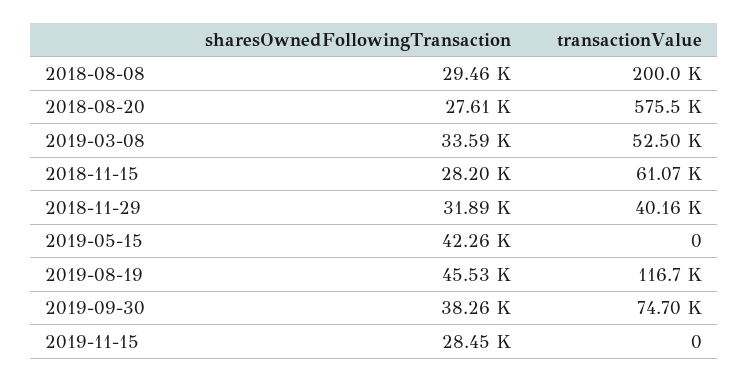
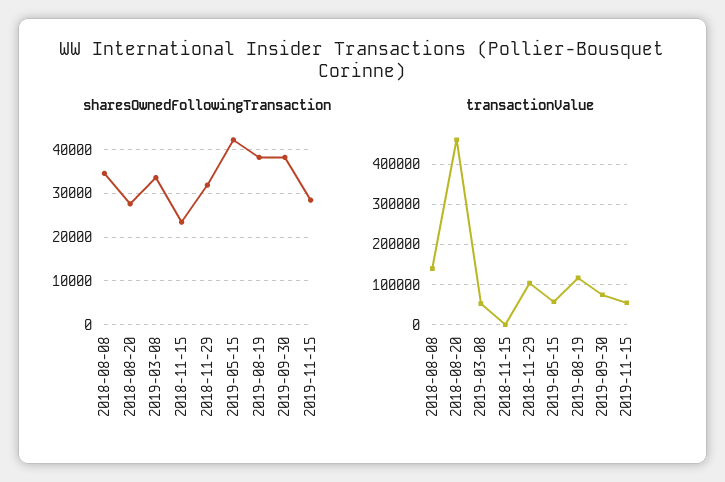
  {
    "sharesOwnedFollowingTransaction": {
-     "2018-08-08": 29460,
+     "2018-08-08": 34000,
      "2018-08-20": 27610,
      "2019-03-08": 33590,
-     "2018-11-15": 28200,
+     "2018-11-15": 24000,
      "2018-11-29": 31890,
      "2019-05-15": 42260,
-     "2019-08-19": 45530,
+     "2019-08-19": 38000,
      "2019-09-30": 38260,
      "2019-11-15": 28450
    },
    "transactionValue": {
-     "2018-08-08": 200000,
+     "2018-08-08": 140000,
-     "2018-08-20": 575500,
+     "2018-08-20": 460000,
      "2019-03-08": 52500,
-     "2018-11-15": 61070,
+     "2018-11-15": 0,
-     "2018-11-29": 40160,
+     "2018-11-29": 100000,
-     "2019-05-15": 0,
+     "2019-05-15": 60000,
      "2019-08-19": 116700,
      "2019-09-30": 74700,
-     "2019-11-15": 0
+     "2019-11-15": 60000
    }
  }

